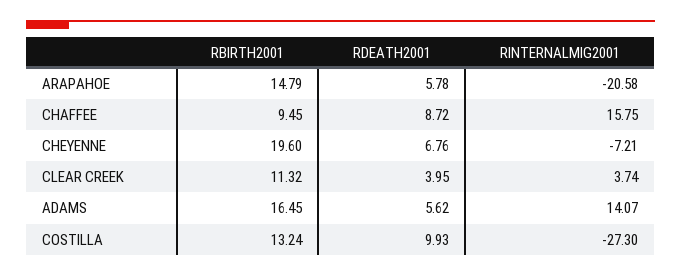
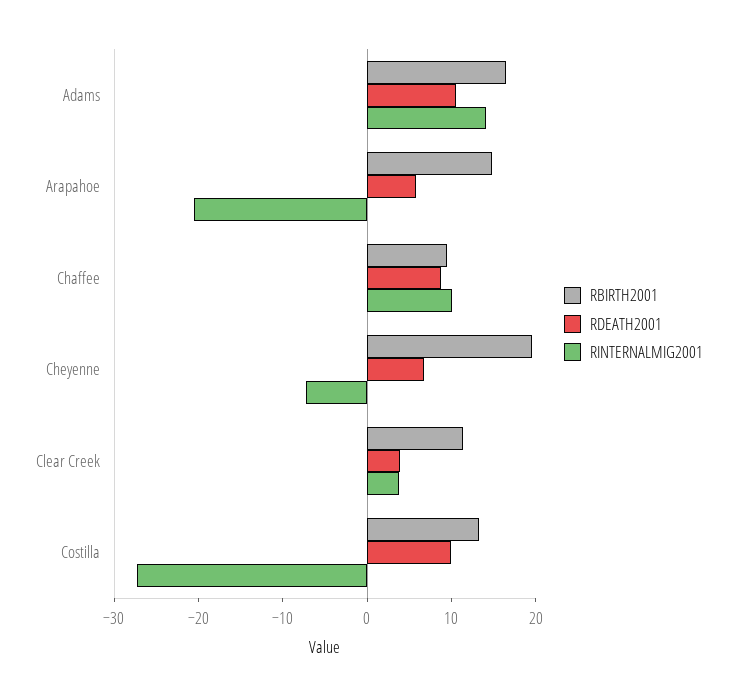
  {
    "RBIRTH2001": {
      "ARAPAHOE": 14.79,
      "CHAFFEE": 9.45,
      "CHEYENNE": 19.6,
      "CLEAR CREEK": 11.32,
      "ADAMS": 16.45,
      "COSTILLA": 13.24
    },
    "RDEATH2001": {
      "ARAPAHOE": 5.78,
      "CHAFFEE": 8.72,
      "CHEYENNE": 6.76,
      "CLEAR CREEK": 3.95,
-     "ADAMS": 5.62,
+     "ADAMS": 10,
      "COSTILLA": 9.93
    },
    "RINTERNALMIG2001": {
      "ARAPAHOE": -20.58,
-     "CHAFFEE": 15.75,
+     "CHAFFEE": 10,
      "CHEYENNE": -7.21,
      "CLEAR CREEK": 3.74,
      "ADAMS": 14.07,
      "COSTILLA": -27.3
    }
  }

